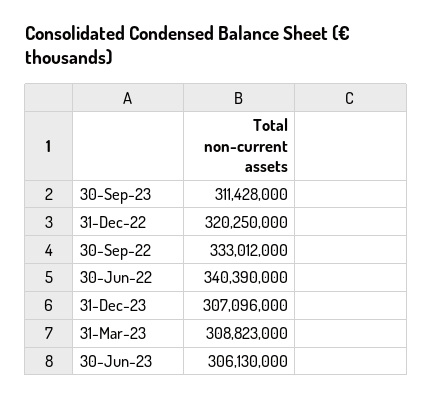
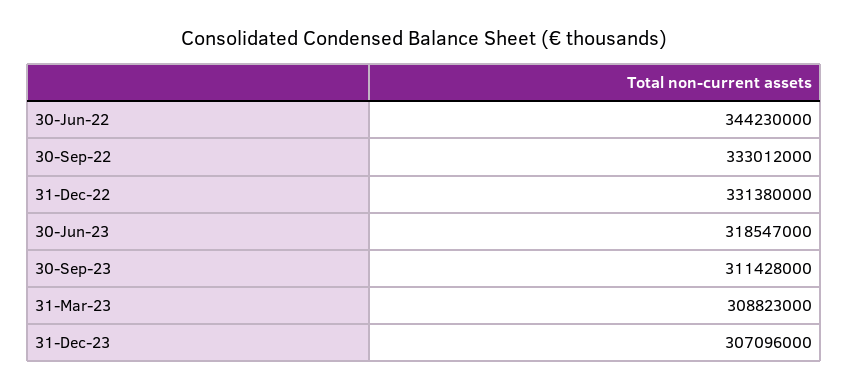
  {
    "30-Sep-23": 311428000,
-   "31-Dec-22": 320250000,
+   "31-Dec-22": 331380000,
    "30-Sep-22": 333012000,
-   "30-Jun-22": 340390000,
+   "30-Jun-22": 344230000,
    "31-Dec-23": 307096000,
    "31-Mar-23": 308823000,
-   "30-Jun-23": 306130000
+   "30-Jun-23": 318547000
  }

